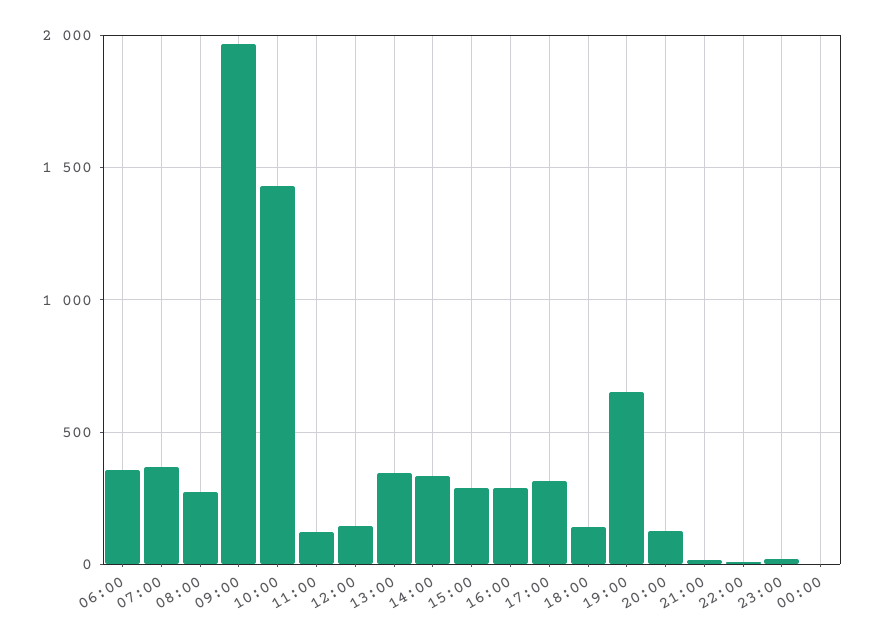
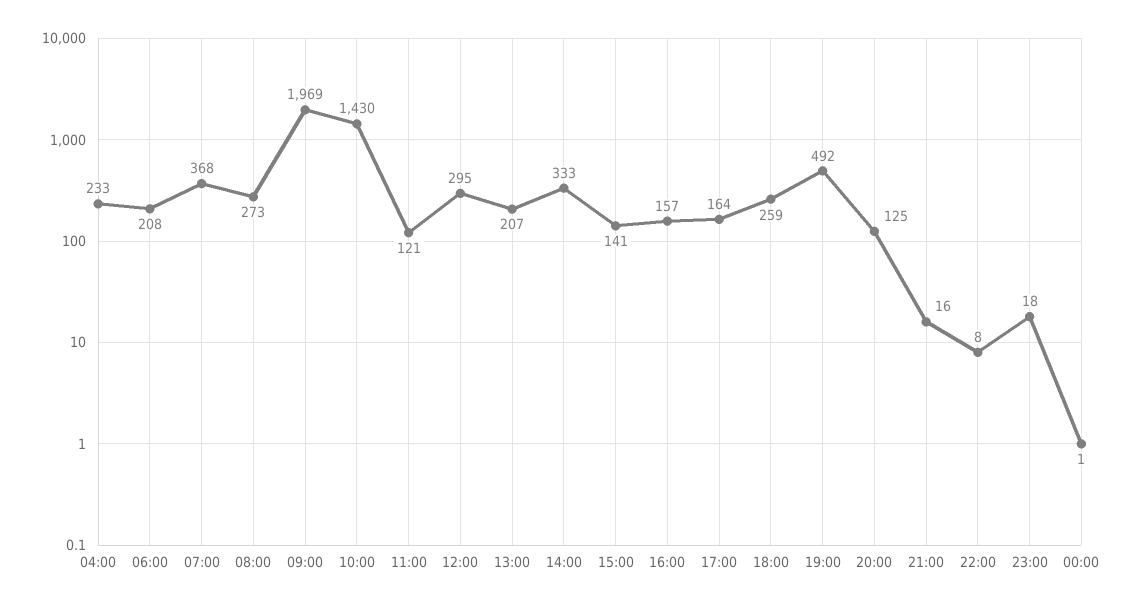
  {
-   "06:00": 350,
+   "06:00": 208,
    "07:00": 368,
    "08:00": 273,
    "09:00": 1969,
    "10:00": 1430,
    "11:00": 121,
-   "12:00": 150,
+   "12:00": 295,
-   "13:00": 350,
+   "13:00": 207,
    "14:00": 333,
-   "15:00": 300,
+   "15:00": 141,
-   "16:00": 300,
+   "16:00": 157,
-   "17:00": 300,
+   "17:00": 164,
-   "18:00": 150,
+   "18:00": 259,
-   "19:00": 650,
+   "19:00": 492,
    "20:00": 125,
    "21:00": 16,
    "22:00": 8,
    "23:00": 18,
-   "00:00": 1
+   "00:00": 1,
+   "04:00": 233
  }

